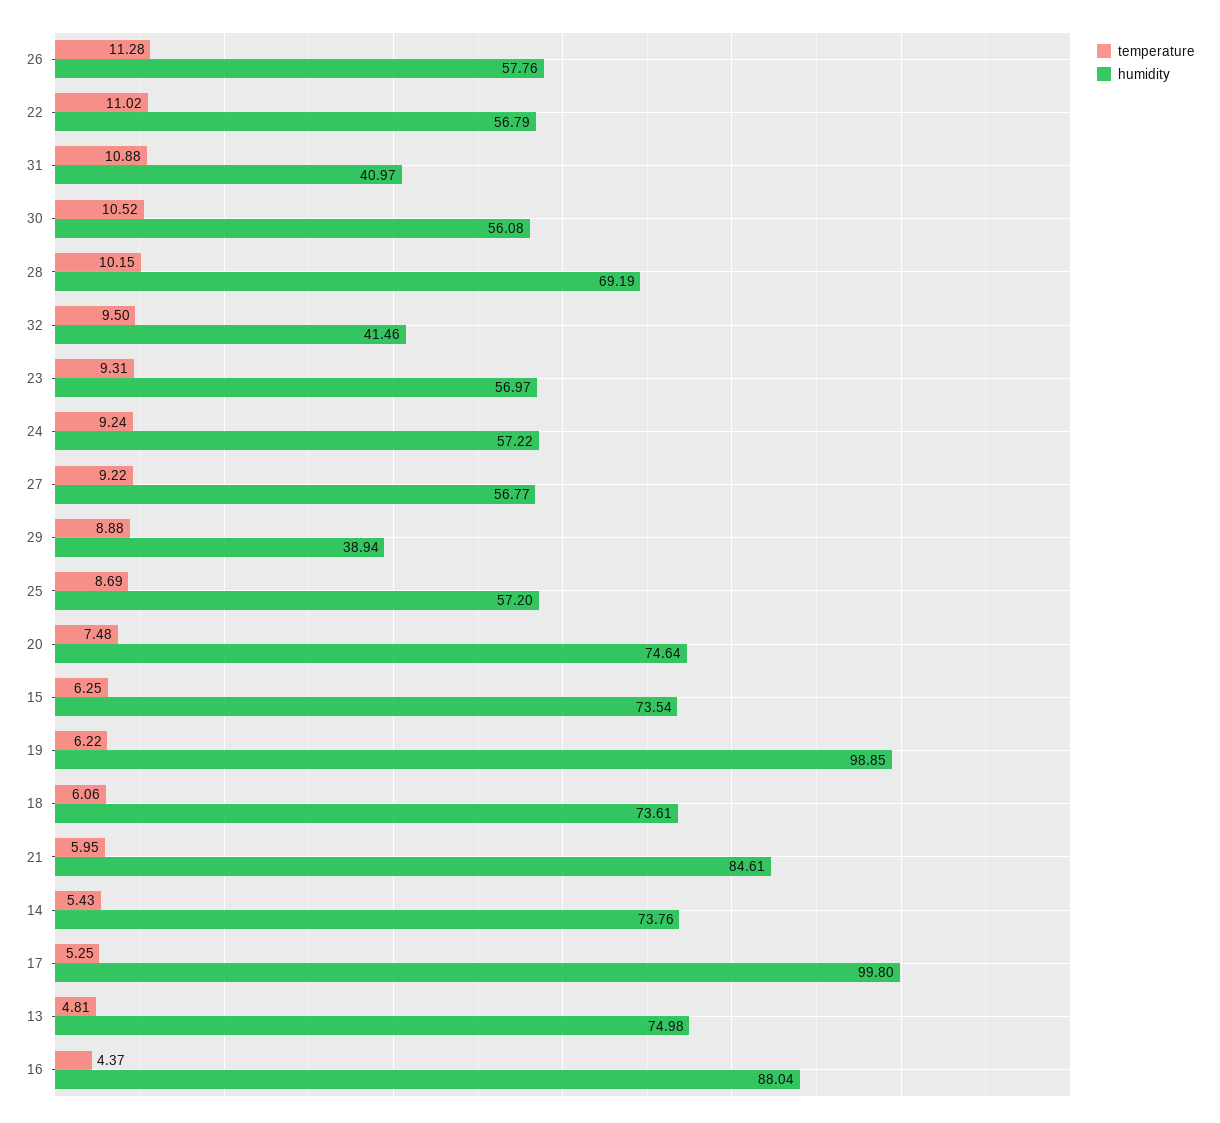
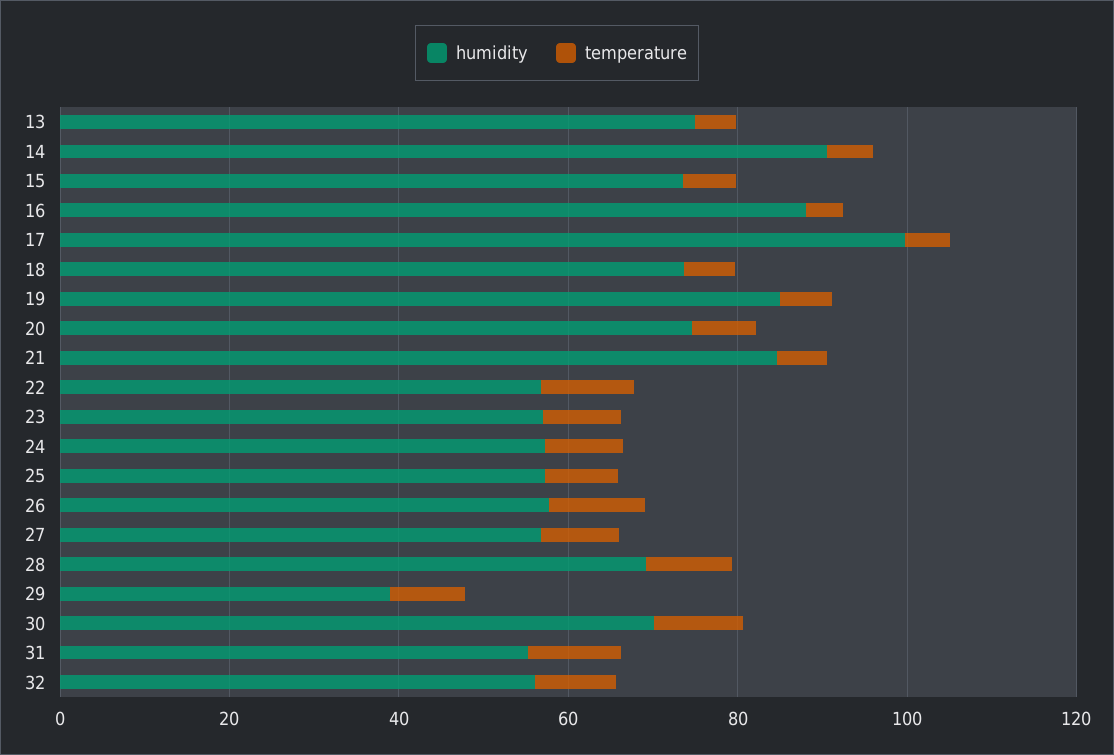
  {
    "temperature": {
      "26": 11.28,
      "22": 11.02,
      "31": 10.88,
      "30": 10.52,
      "28": 10.15,
      "32": 9.5,
      "23": 9.31,
      "24": 9.24,
      "27": 9.22,
      "29": 8.88,
      "25": 8.69,
      "20": 7.48,
      "15": 6.25,
      "19": 6.22,
      "18": 6.06,
      "21": 5.95,
      "14": 5.43,
      "17": 5.25,
      "13": 4.81,
      "16": 4.37
    },
    "humidity": {
      "26": 57.76,
      "22": 56.79,
-     "31": 40.97,
+     "31": 55,
-     "30": 56.08,
+     "30": 70,
      "28": 69.19,
-     "32": 41.46,
+     "32": 55,
      "23": 56.97,
      "24": 57.22,
      "27": 56.77,
      "29": 38.94,
      "25": 57.2,
      "20": 74.64,
      "15": 73.54,
-     "19": 98.85,
+     "19": 85,
      "18": 73.61,
      "21": 84.61,
-     "14": 73.76,
+     "14": 90,
      "17": 99.8,
      "13": 74.98,
      "16": 88.04
    }
  }

